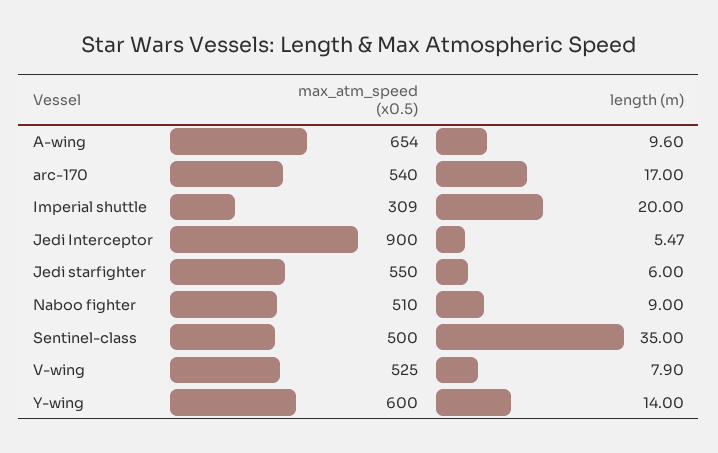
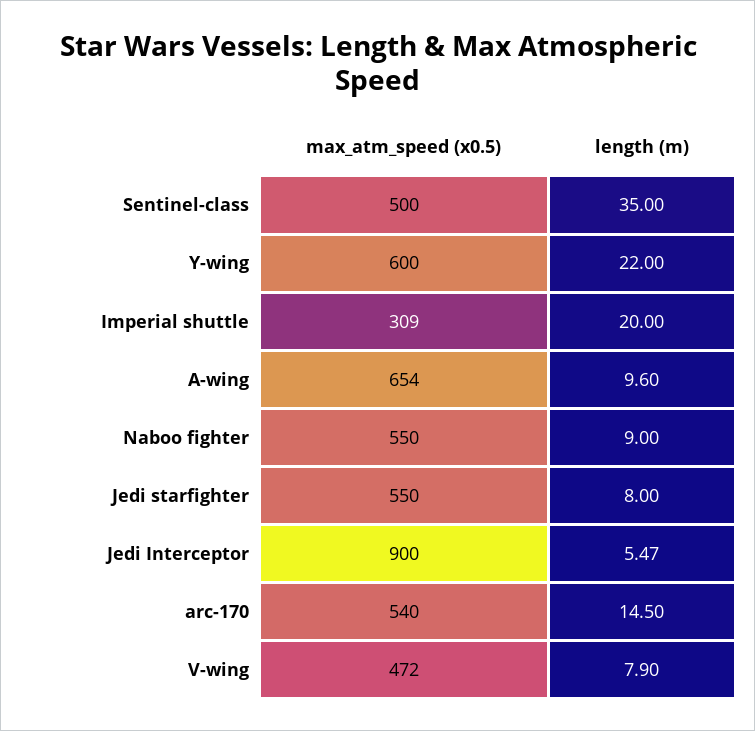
  {
    "max_atm_speed (x0.5)": {
      "A-wing": 654,
      "arc-170": 540,
      "Imperial shuttle": 309,
      "Jedi Interceptor": 900,
      "Jedi starfighter": 550,
-     "Naboo fighter": 510,
+     "Naboo fighter": 550,
      "Sentinel-class": 500,
-     "V-wing": 525,
+     "V-wing": 472,
      "Y-wing": 600
    },
    "length (m)": {
      "A-wing": 9.6,
-     "arc-170": 17,
+     "arc-170": 14.5,
      "Imperial shuttle": 20,
      "Jedi Interceptor": 5.47,
-     "Jedi starfighter": 6,
+     "Jedi starfighter": 8,
      "Naboo fighter": 9,
      "Sentinel-class": 35,
      "V-wing": 7.9,
-     "Y-wing": 14
+     "Y-wing": 22
    }
  }

